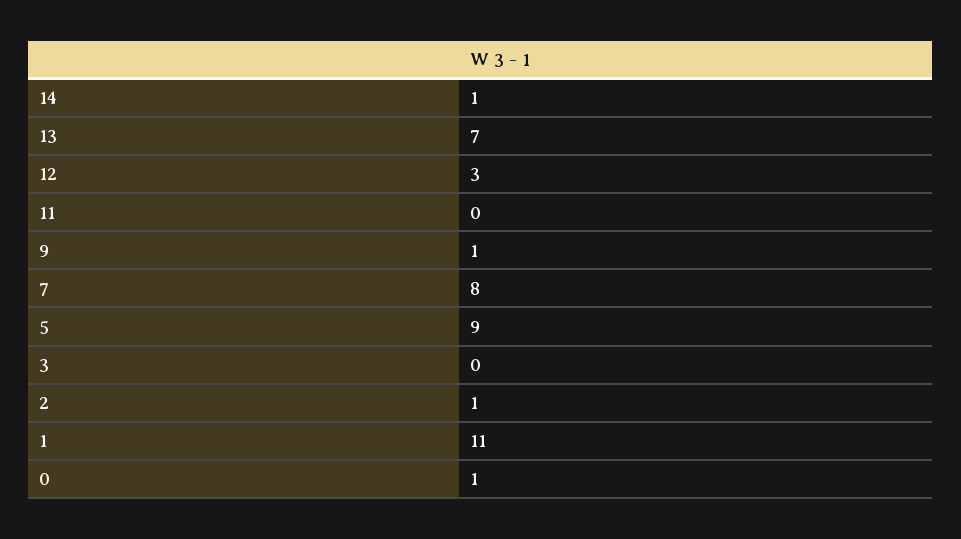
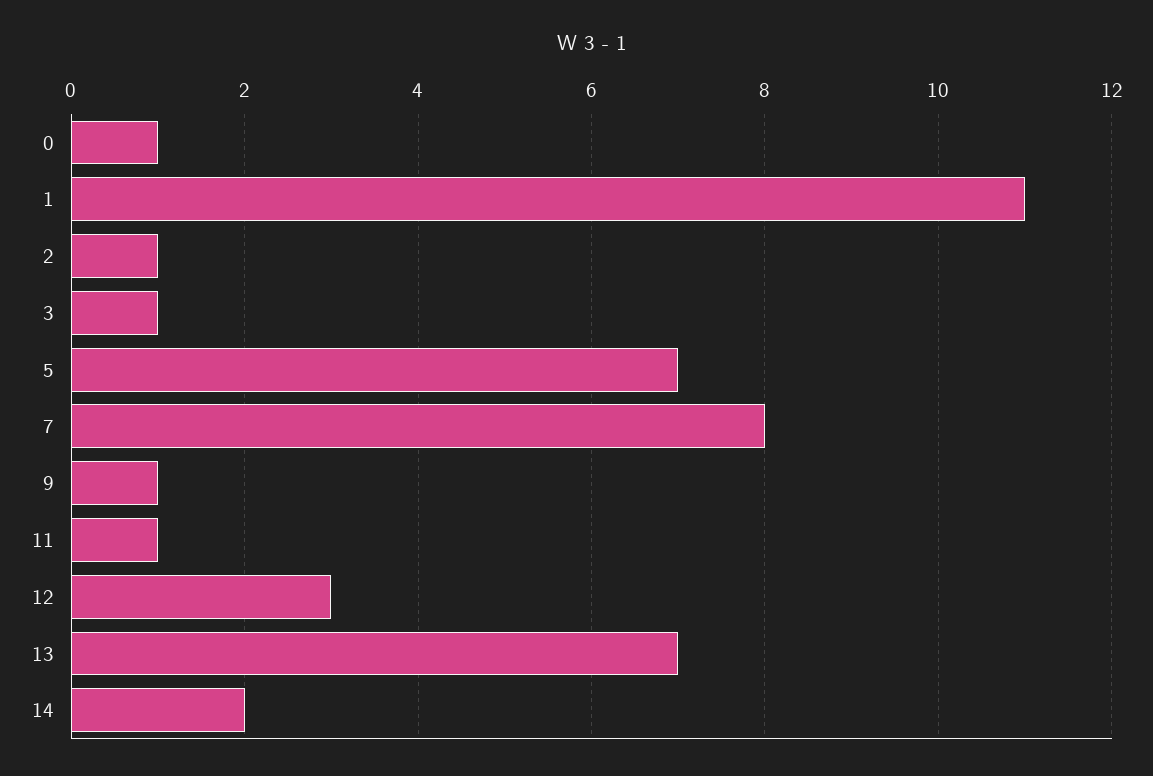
  {
-   "14": 1,
+   "14": 2,
    "13": 7,
    "12": 3,
-   "11": 0,
+   "11": 1,
    "9": 1,
    "7": 8,
-   "5": 9,
+   "5": 7,
-   "3": 0,
+   "3": 1,
    "2": 1,
    "1": 11,
    "0": 1
  }

